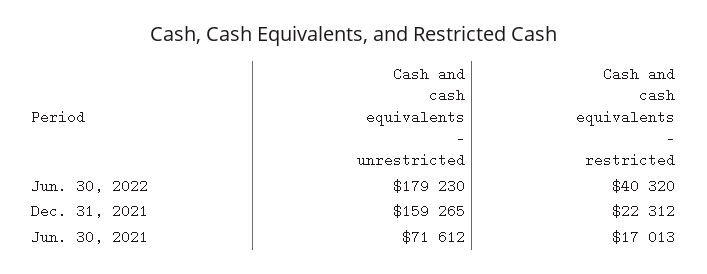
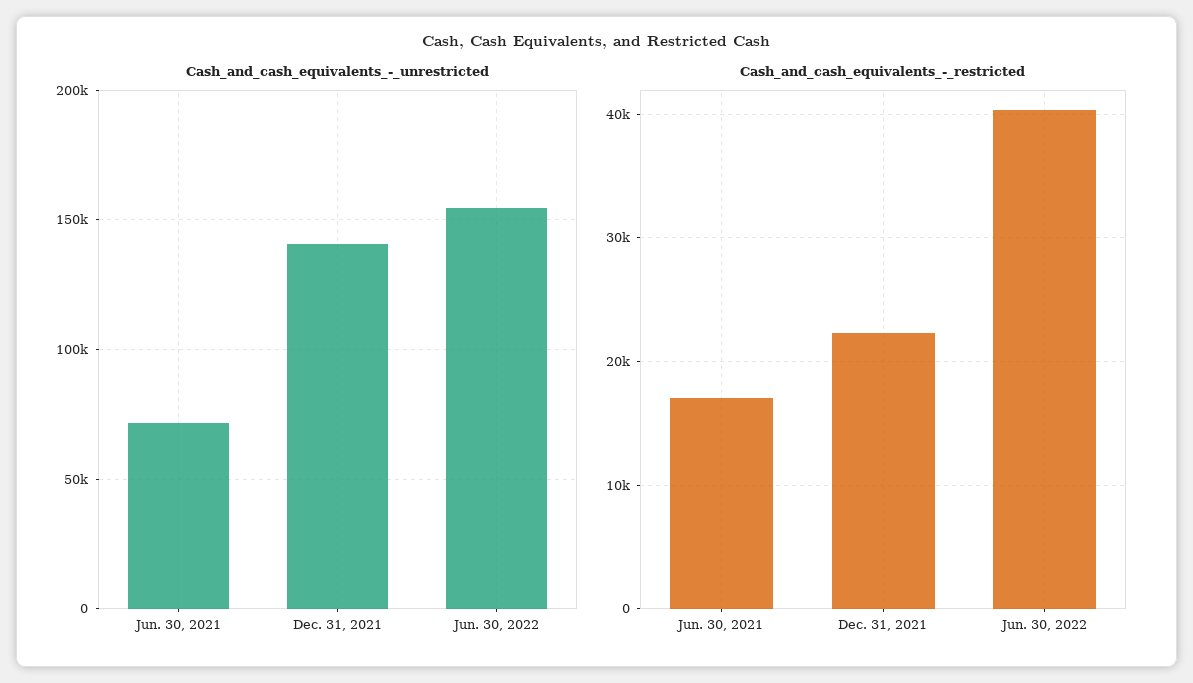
  {
    "Cash and cash equivalents - unrestricted": {
-     "Jun. 30, 2022": 179230,
+     "Jun. 30, 2022": 155000,
-     "Dec. 31, 2021": 159265,
+     "Dec. 31, 2021": 140000,
      "Jun. 30, 2021": 71612
    },
    "Cash and cash equivalents - restricted": {
      "Jun. 30, 2022": 40320,
      "Dec. 31, 2021": 22312,
      "Jun. 30, 2021": 17013
    }
  }

